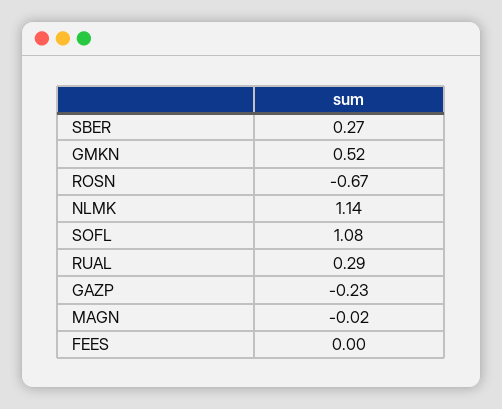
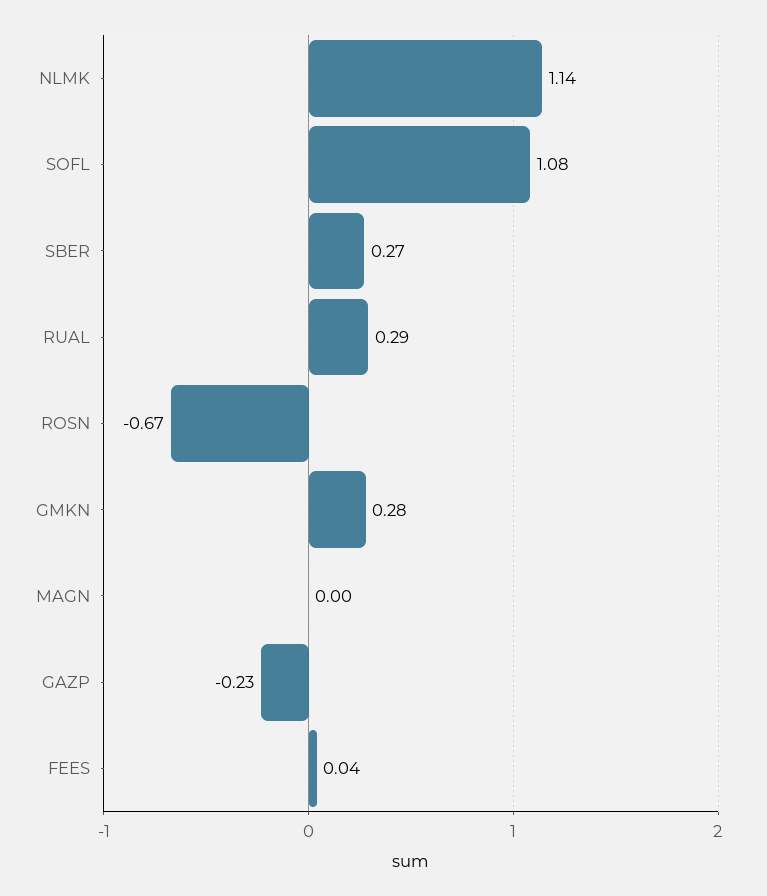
  {
    "SBER": 0.27,
-   "GMKN": 0.52,
+   "GMKN": 0.28,
    "ROSN": -0.67,
    "NLMK": 1.14,
    "SOFL": 1.08,
    "RUAL": 0.29,
    "GAZP": -0.23,
-   "MAGN": -0.02,
+   "MAGN": 0,
-   "FEES": 0
+   "FEES": 0.04
  }

